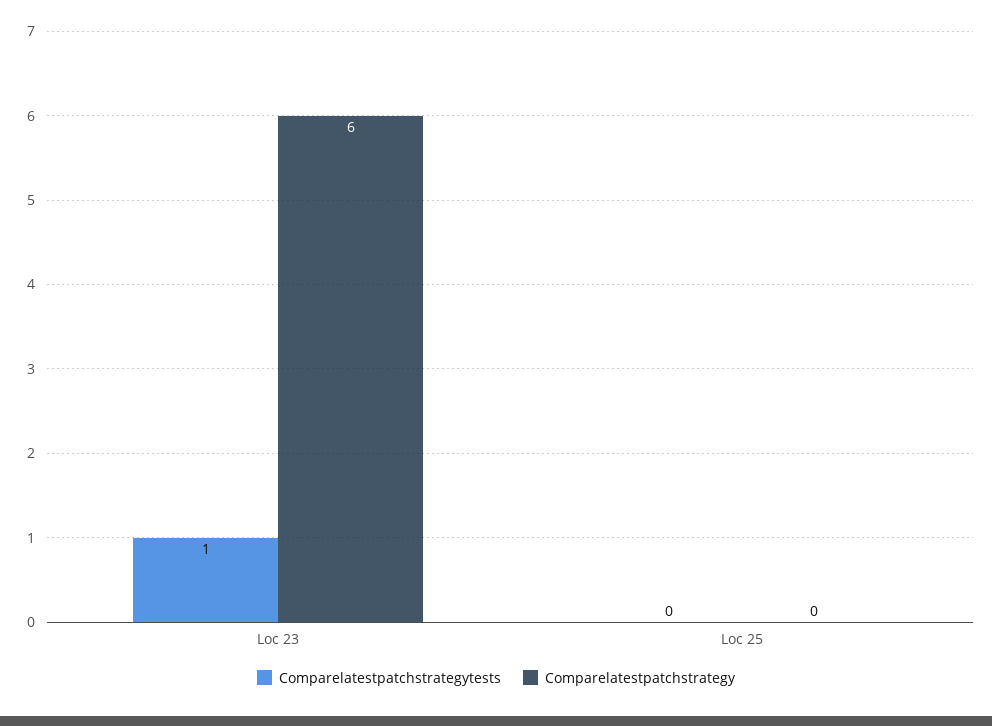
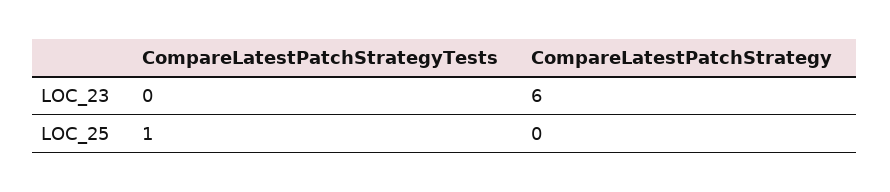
  {
    "Comparelatestpatchstrategytests": {
-     "Loc 23": 1,
+     "Loc 23": 0,
-     "Loc 25": 0
+     "Loc 25": 1
    },
    "Comparelatestpatchstrategy": {
      "Loc 23": 6,
      "Loc 25": 0
    }
  }

